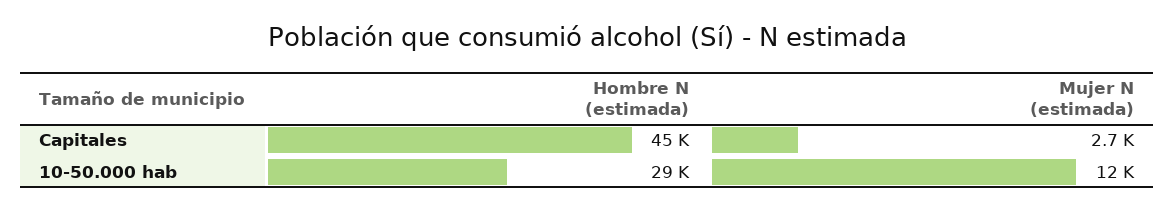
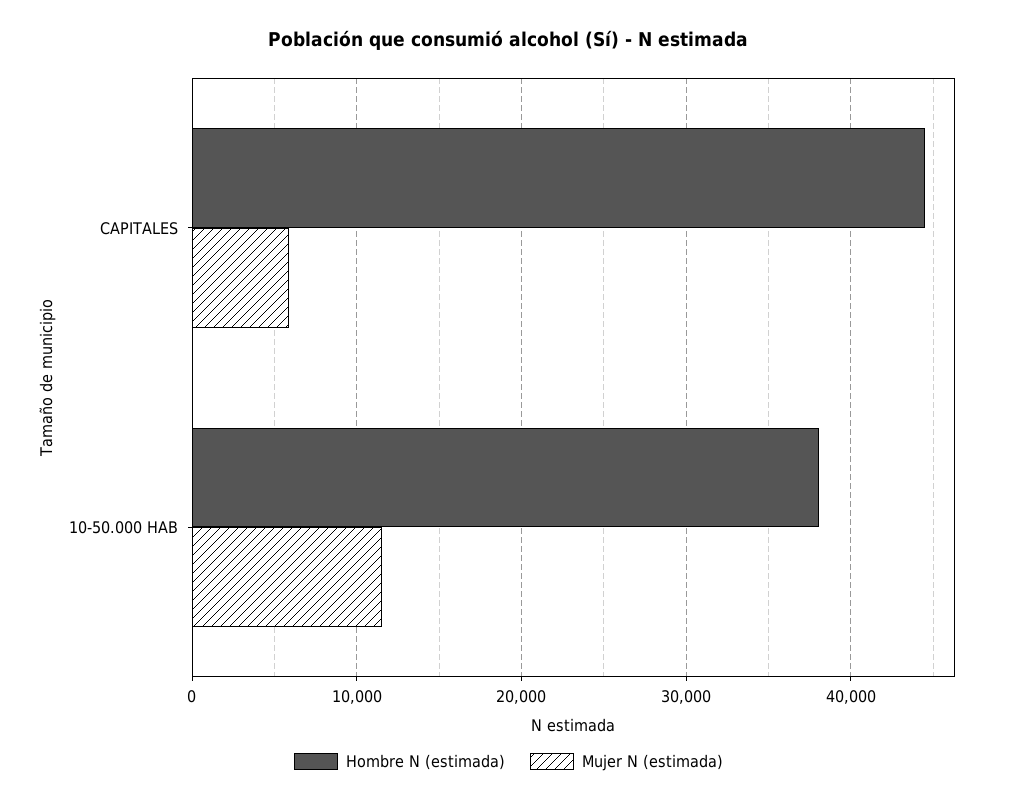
  {
    "Hombre N (estimada)": {
      "Capitales": 45000,
-     "10-50.000 hab": 29000
+     "10-50.000 hab": 38000
    },
    "Mujer N (estimada)": {
-     "Capitales": 2700,
+     "Capitales": 6000,
      "10-50.000 hab": 12000
    }
  }

